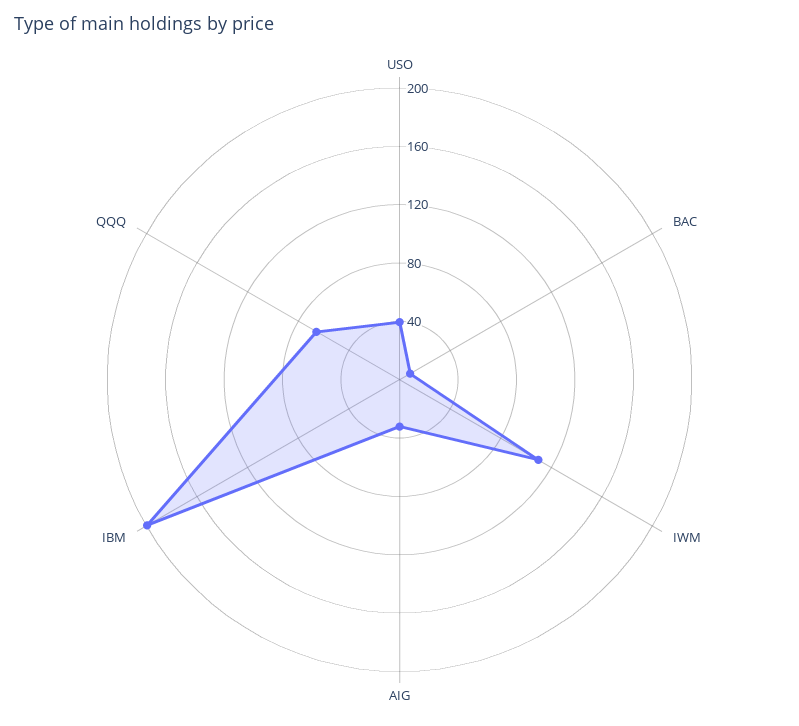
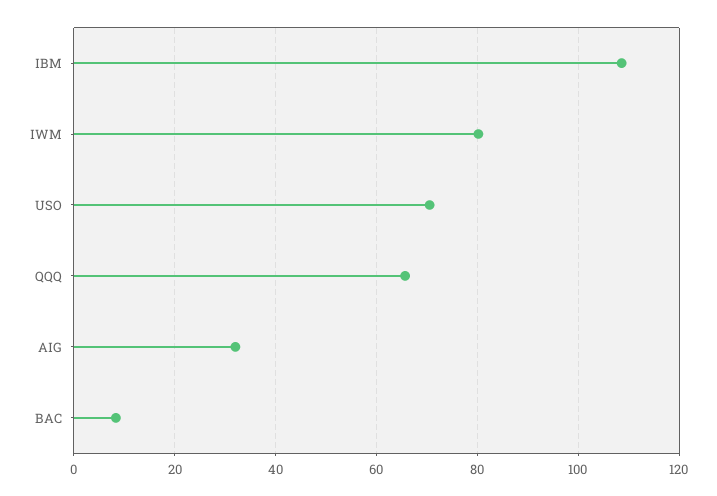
  {
-   "USO": 40,
+   "USO": 70,
    "BAC": 8,
-   "IWM": 110,
+   "IWM": 80,
    "AIG": 32,
-   "IBM": 200,
+   "IBM": 108,
    "QQQ": 66
  }

